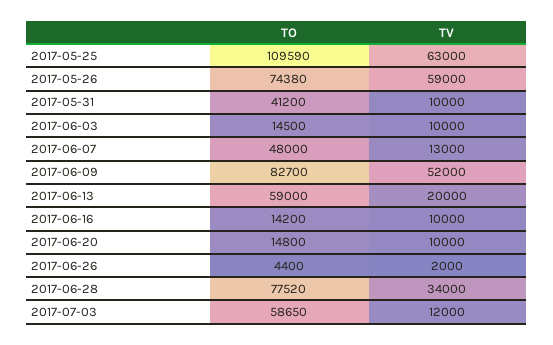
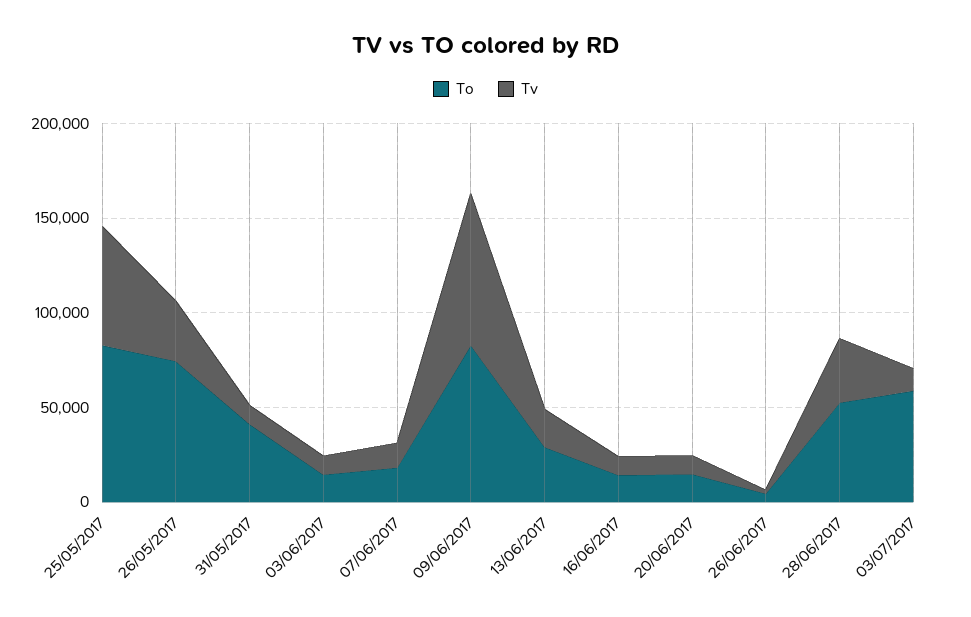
  {
    "TO": {
-     "2017-05-25": 109590,
+     "2017-05-25": 80000,
      "2017-05-26": 74380,
      "2017-05-31": 41200,
      "2017-06-03": 14500,
-     "2017-06-07": 48000,
+     "2017-06-07": 20000,
      "2017-06-09": 82700,
-     "2017-06-13": 59000,
+     "2017-06-13": 30000,
      "2017-06-16": 14200,
      "2017-06-20": 14800,
      "2017-06-26": 4400,
-     "2017-06-28": 77520,
+     "2017-06-28": 50000,
      "2017-07-03": 58650
    },
    "TV": {
      "2017-05-25": 63000,
-     "2017-05-26": 59000,
+     "2017-05-26": 30000,
      "2017-05-31": 10000,
      "2017-06-03": 10000,
      "2017-06-07": 13000,
-     "2017-06-09": 52000,
+     "2017-06-09": 80000,
      "2017-06-13": 20000,
      "2017-06-16": 10000,
      "2017-06-20": 10000,
      "2017-06-26": 2000,
      "2017-06-28": 34000,
      "2017-07-03": 12000
    }
  }

